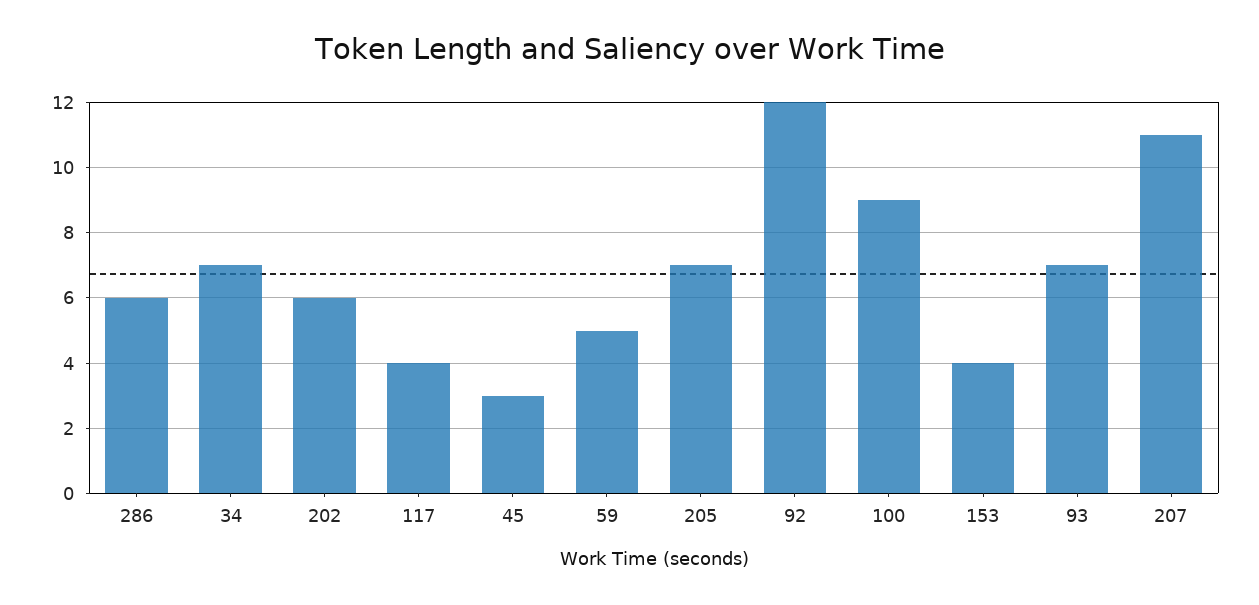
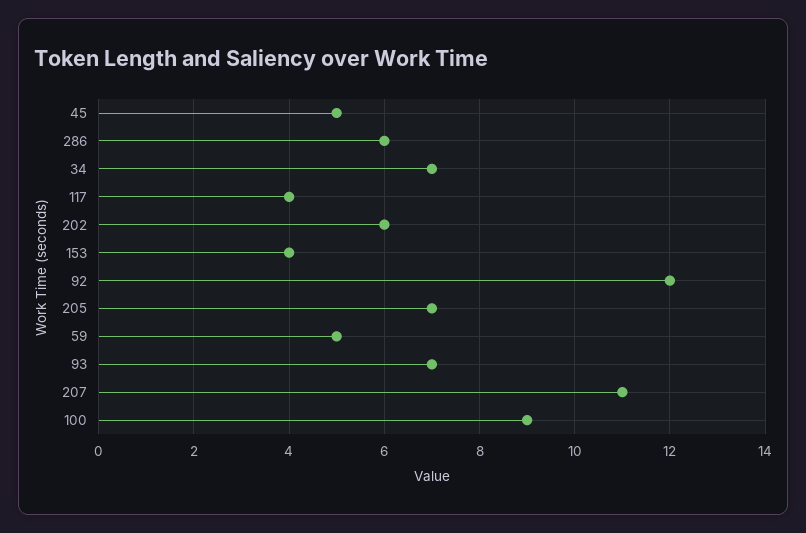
  {
    "286": 6,
    "34": 7,
    "202": 6,
    "117": 4,
-   "45": 3,
+   "45": 5,
    "59": 5,
    "205": 7,
    "92": 12,
    "100": 9,
    "153": 4,
    "93": 7,
    "207": 11
  }

